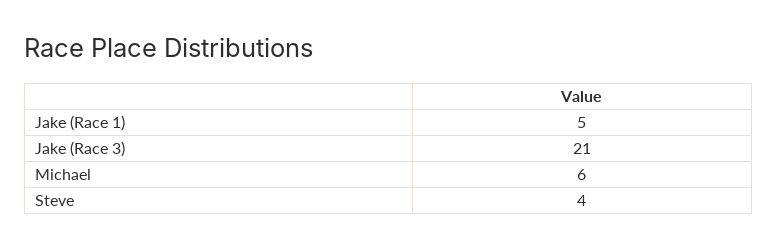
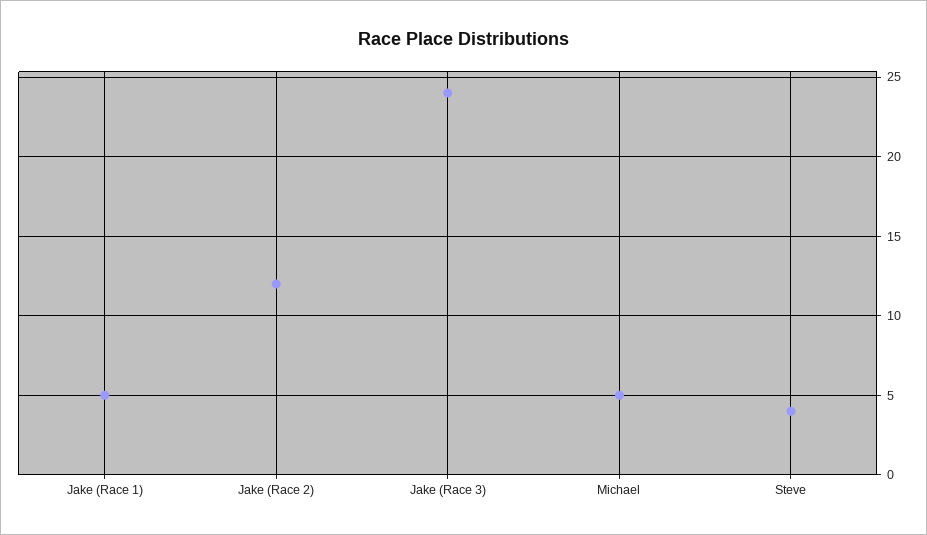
  {
    "Jake (Race 1)": 5,
-   "Jake (Race 3)": 21,
+   "Jake (Race 3)": 24,
-   "Michael": 6,
+   "Michael": 5,
-   "Steve": 4
+   "Steve": 4,
+   "Jake (Race 2)": 12
  }

